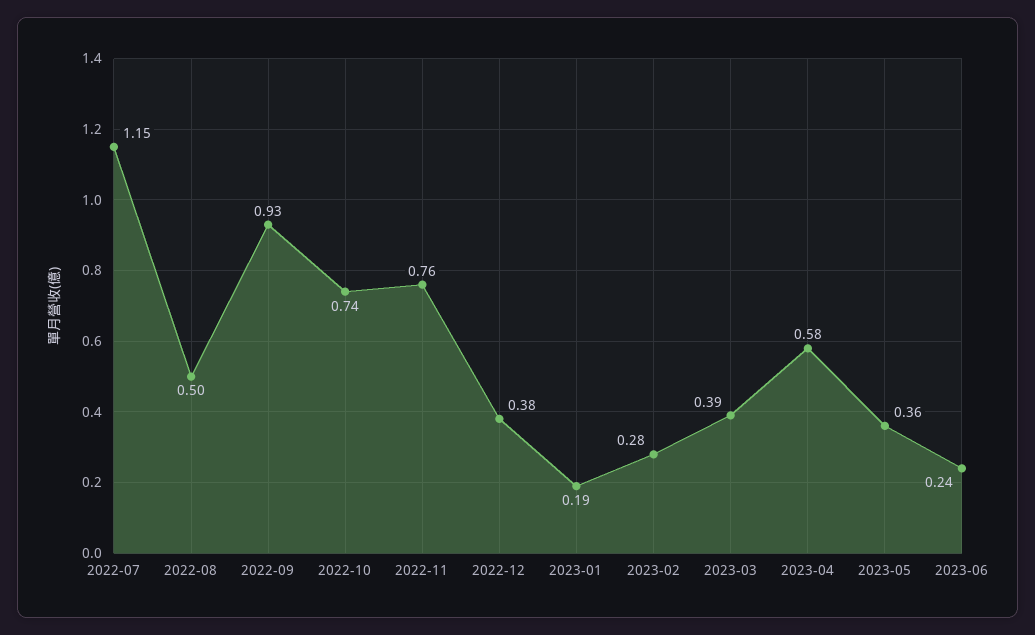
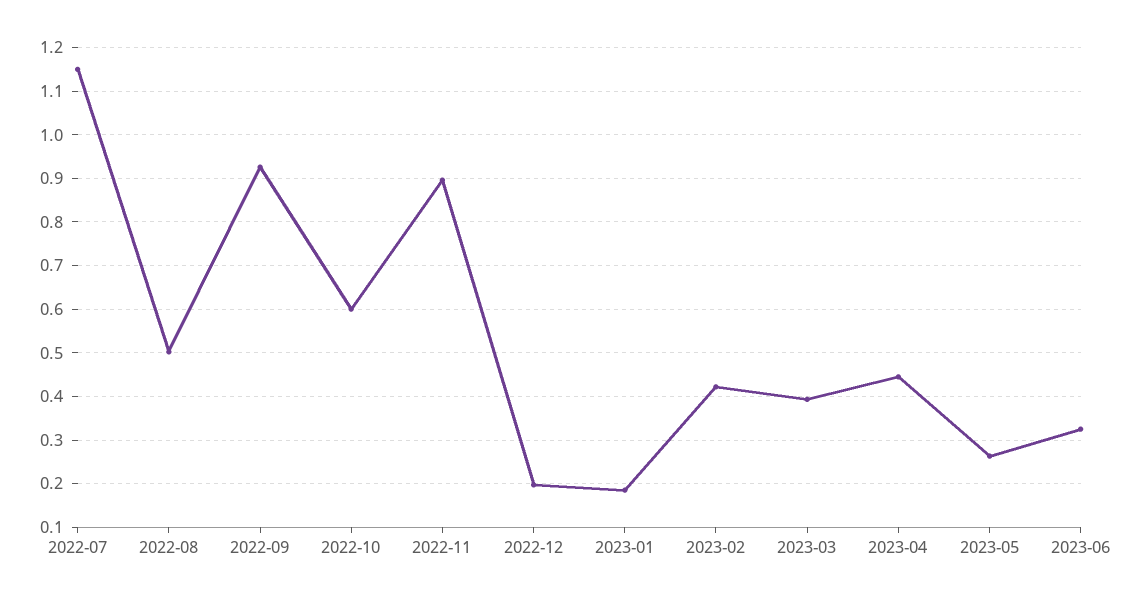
  {
    "2022-07": 1.15,
    "2022-08": 0.5,
    "2022-09": 0.93,
-   "2022-10": 0.74,
+   "2022-10": 0.6,
-   "2022-11": 0.76,
+   "2022-11": 0.9,
-   "2022-12": 0.38,
+   "2022-12": 0.2,
    "2023-01": 0.19,
-   "2023-02": 0.28,
+   "2023-02": 0.42,
    "2023-03": 0.39,
-   "2023-04": 0.58,
+   "2023-04": 0.44,
-   "2023-05": 0.36,
+   "2023-05": 0.26,
-   "2023-06": 0.24
+   "2023-06": 0.32
  }

